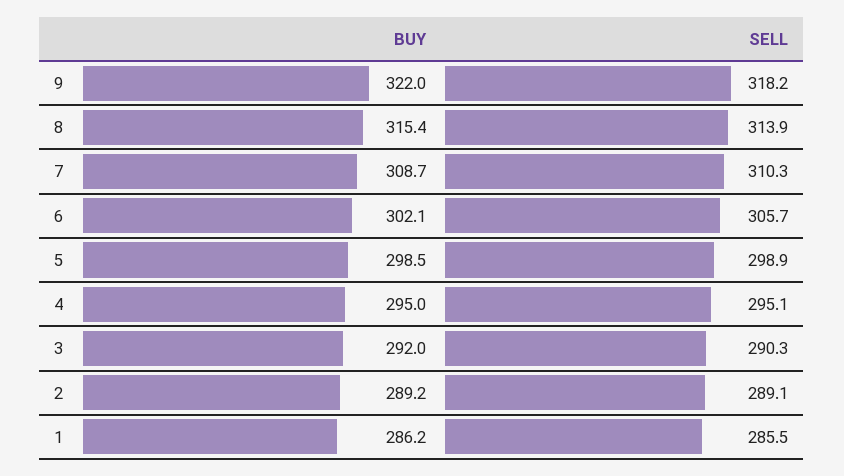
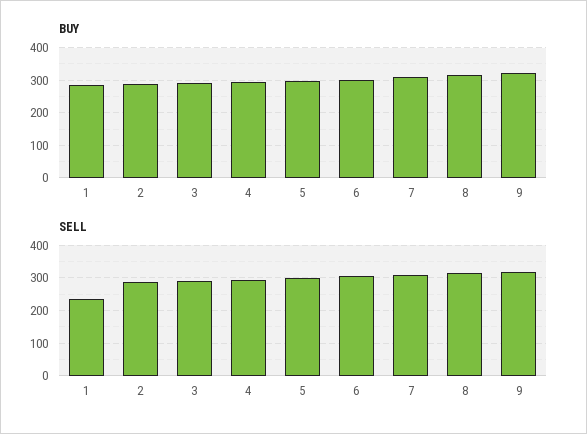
  {
    "BUY": {
      "9": 322,
      "8": 315.4,
      "7": 308.7,
      "6": 302.1,
      "5": 298.5,
      "4": 295,
      "3": 292,
      "2": 289.2,
      "1": 286.2
    },
    "SELL": {
      "9": 318.2,
      "8": 313.9,
      "7": 310.3,
      "6": 305.7,
      "5": 298.9,
      "4": 295.1,
      "3": 290.3,
      "2": 289.1,
-     "1": 285.5
+     "1": 240
    }
  }

